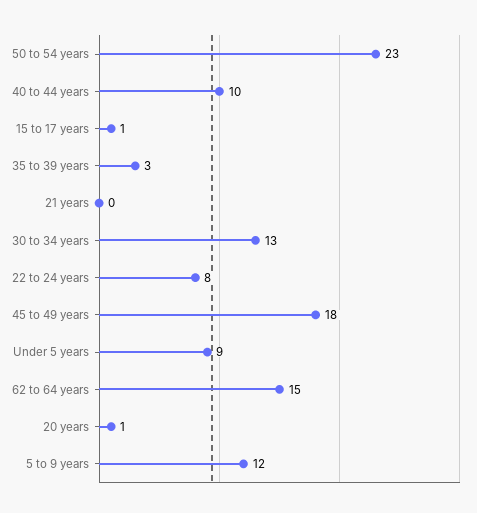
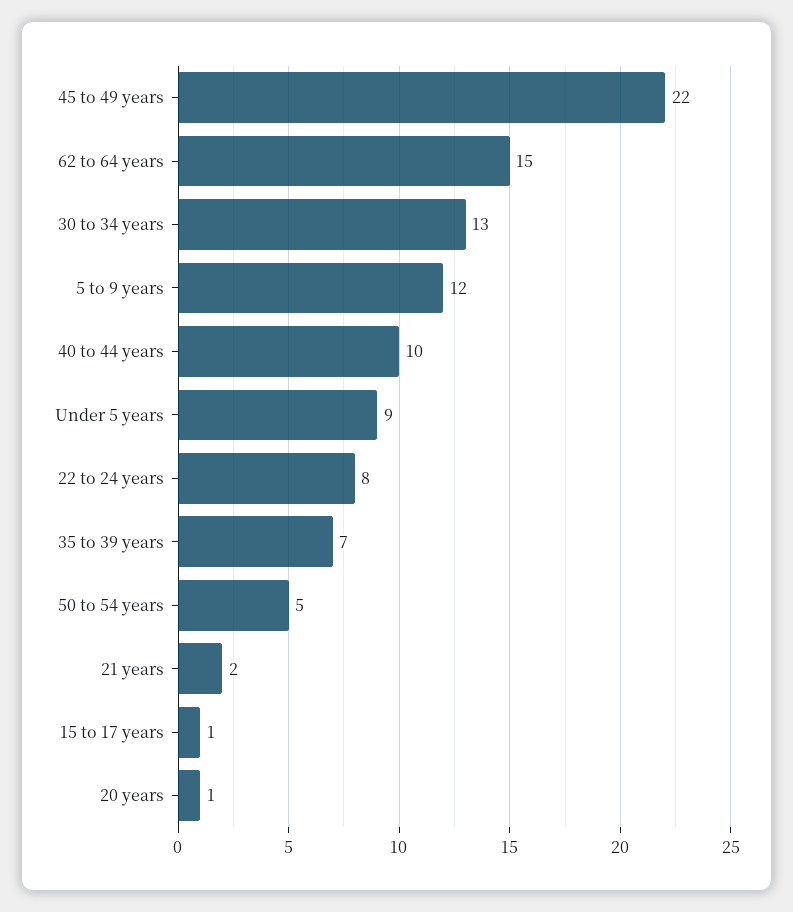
  {
-   "50 to 54 years": 23,
+   "50 to 54 years": 5,
    "40 to 44 years": 10,
    "15 to 17 years": 1,
-   "35 to 39 years": 3,
+   "35 to 39 years": 7,
-   "21 years": 0,
+   "21 years": 2,
    "30 to 34 years": 13,
    "22 to 24 years": 8,
-   "45 to 49 years": 18,
+   "45 to 49 years": 22,
    "Under 5 years": 9,
    "62 to 64 years": 15,
    "20 years": 1,
    "5 to 9 years": 12
  }

